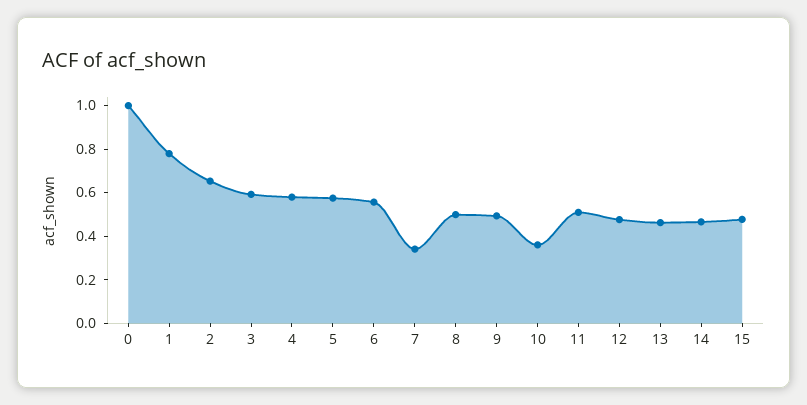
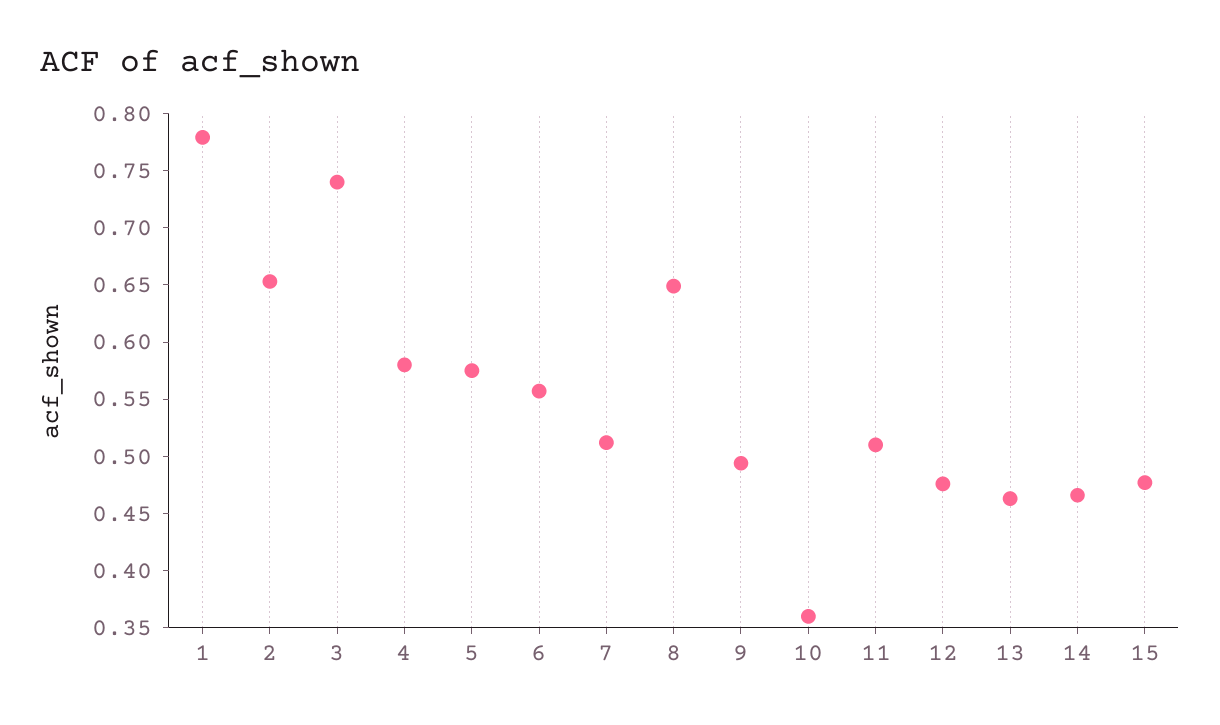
  {
-   "0": 1,
    "1": 0.78,
    "2": 0.65,
-   "3": 0.6,
+   "3": 0.74,
    "4": 0.58,
    "5": 0.58,
    "6": 0.56,
-   "7": 0.35,
+   "7": 0.51,
-   "8": 0.5,
+   "8": 0.65,
    "9": 0.49,
    "10": 0.36,
    "11": 0.51,
    "12": 0.48,
    "13": 0.46,
    "14": 0.47,
    "15": 0.48
  }

